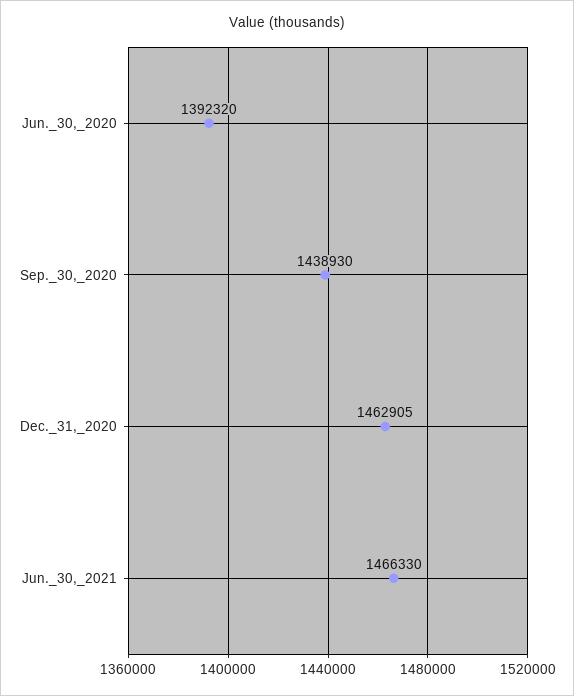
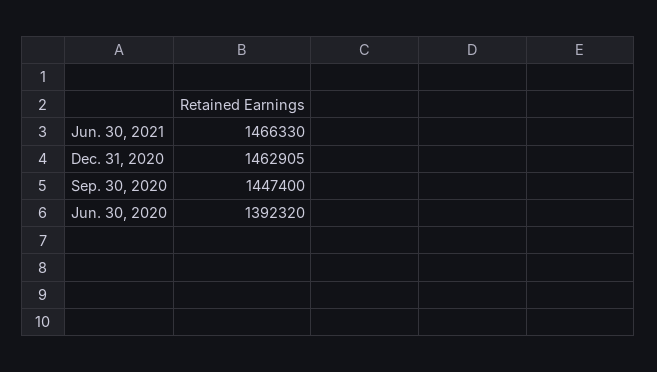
  {
    "Jun._30,_2020": 1392320,
-   "Sep._30,_2020": 1438930,
+   "Sep._30,_2020": 1447400,
    "Dec._31,_2020": 1462905,
    "Jun._30,_2021": 1466330
  }

